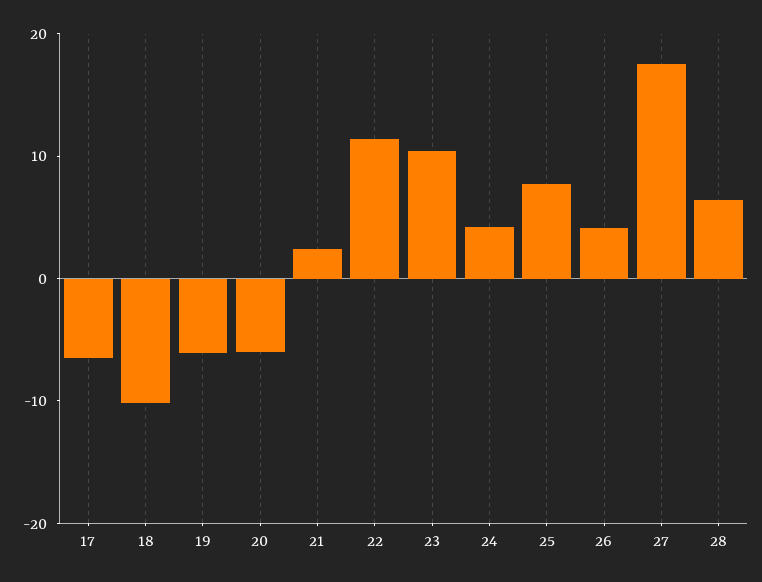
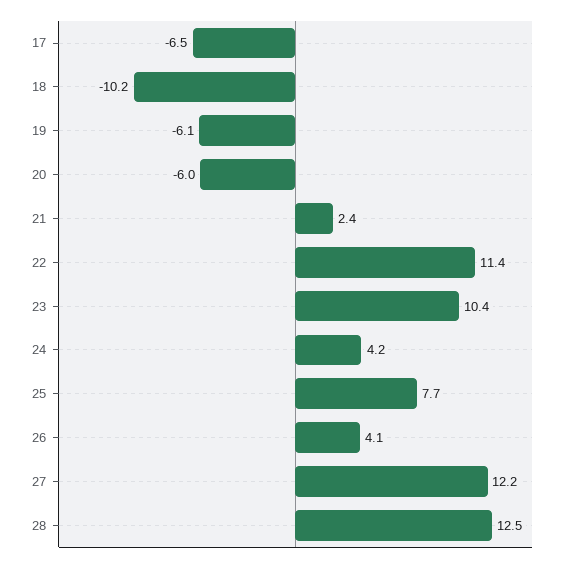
  {
    "17": -6.5,
    "18": -10.2,
    "19": -6.1,
    "20": -6,
    "21": 2.4,
    "22": 11.4,
    "23": 10.4,
    "24": 4.2,
    "25": 7.7,
    "26": 4.1,
-   "27": 18,
+   "27": 12.2,
-   "28": 6
+   "28": 12.5
  }

